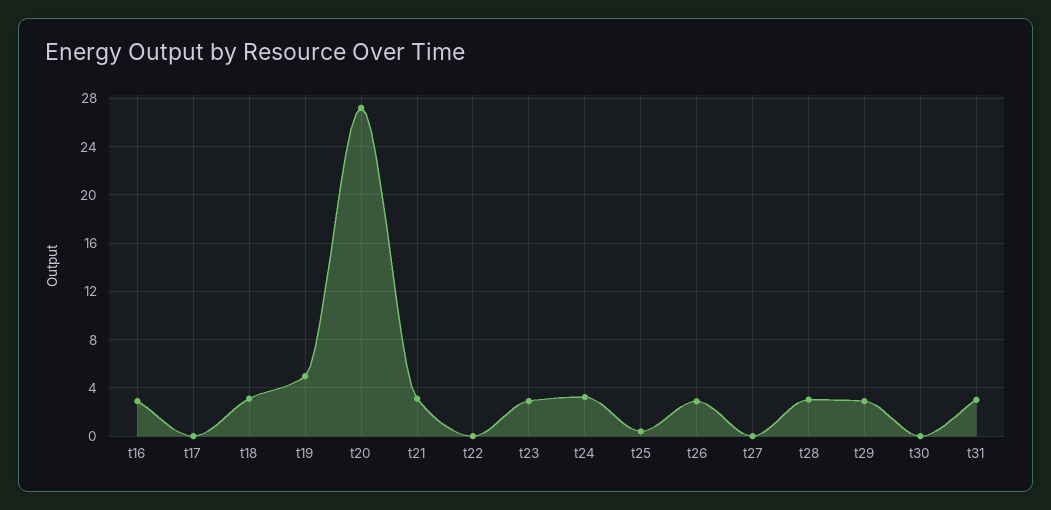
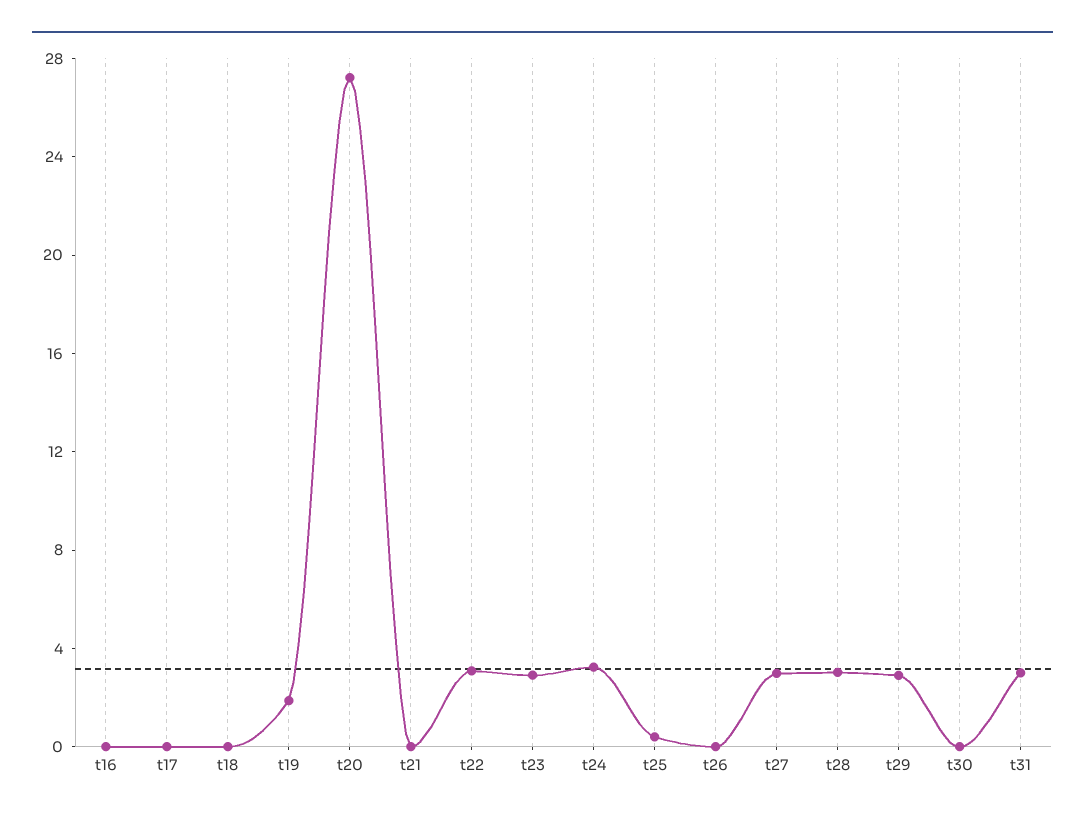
  {
-   "t16": 3,
+   "t16": 0,
    "t17": 0,
-   "t18": 3,
+   "t18": 0,
-   "t19": 5,
+   "t19": 2,
    "t20": 27,
-   "t21": 3,
+   "t21": 0,
-   "t22": 0,
+   "t22": 3,
    "t23": 3,
    "t24": 3,
    "t25": 0.5,
-   "t26": 3,
+   "t26": 0,
-   "t27": 0,
+   "t27": 3,
    "t28": 3,
    "t29": 3,
    "t30": 0,
    "t31": 3
  }

